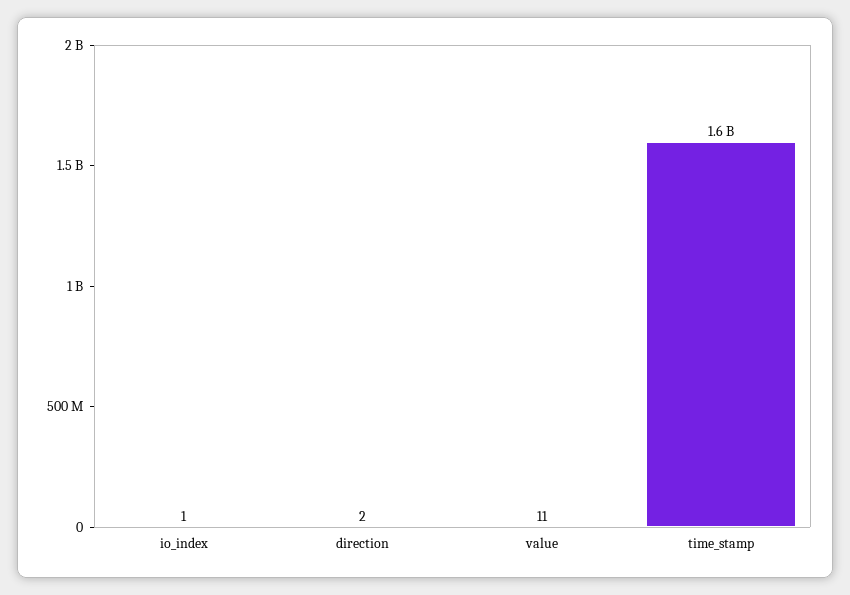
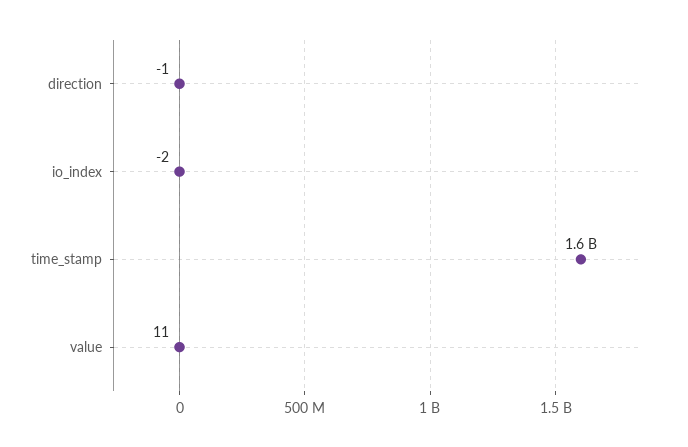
  {
-   "io_index": 1,
+   "io_index": -2,
-   "direction": 2,
+   "direction": -1,
    "value": 11,
    "time_stamp": 1600000000
  }

